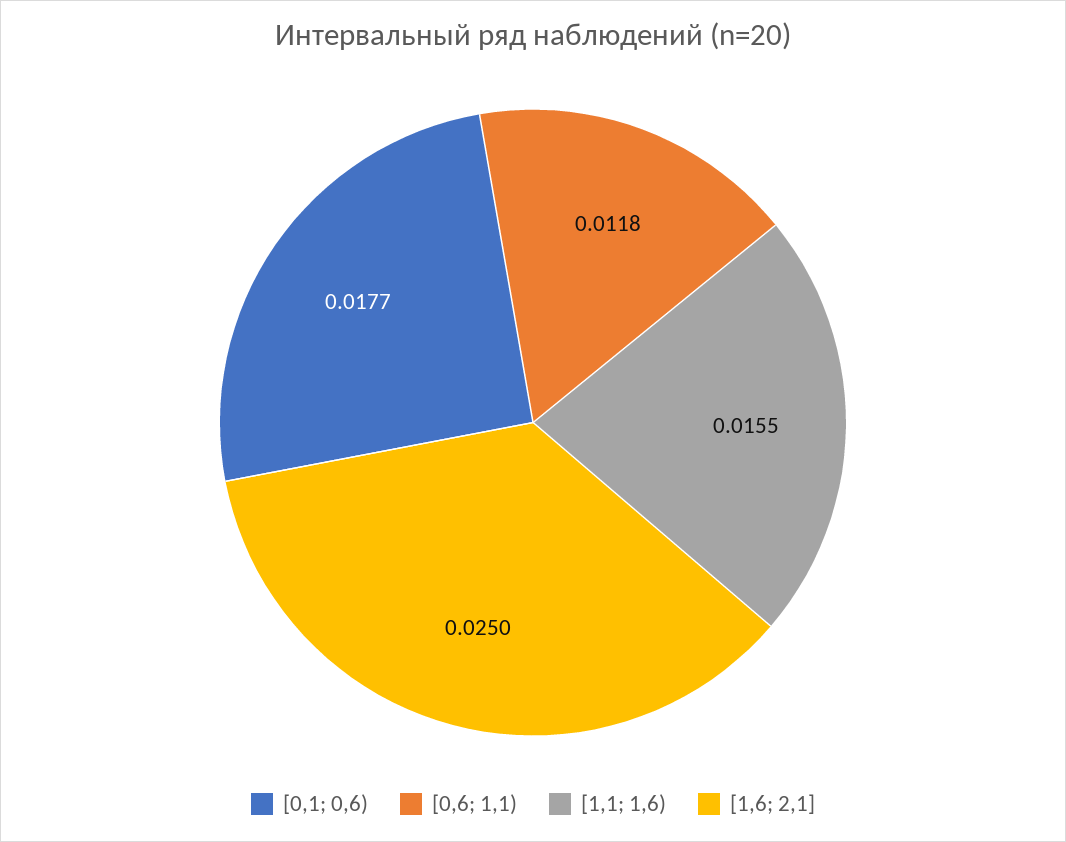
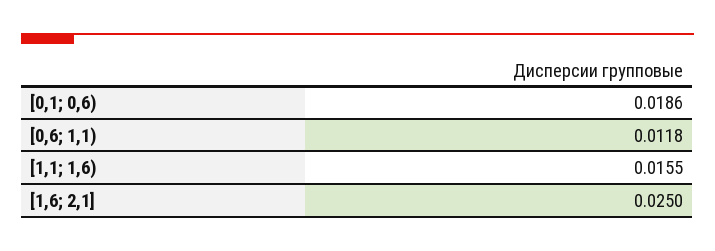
  {
-   "[0,1; 0,6)": 0.0177,
+   "[0,1; 0,6)": 0.0186,
    "[0,6; 1,1)": 0.0118,
    "[1,1; 1,6)": 0.0155,
    "[1,6; 2,1]": 0.025
  }

